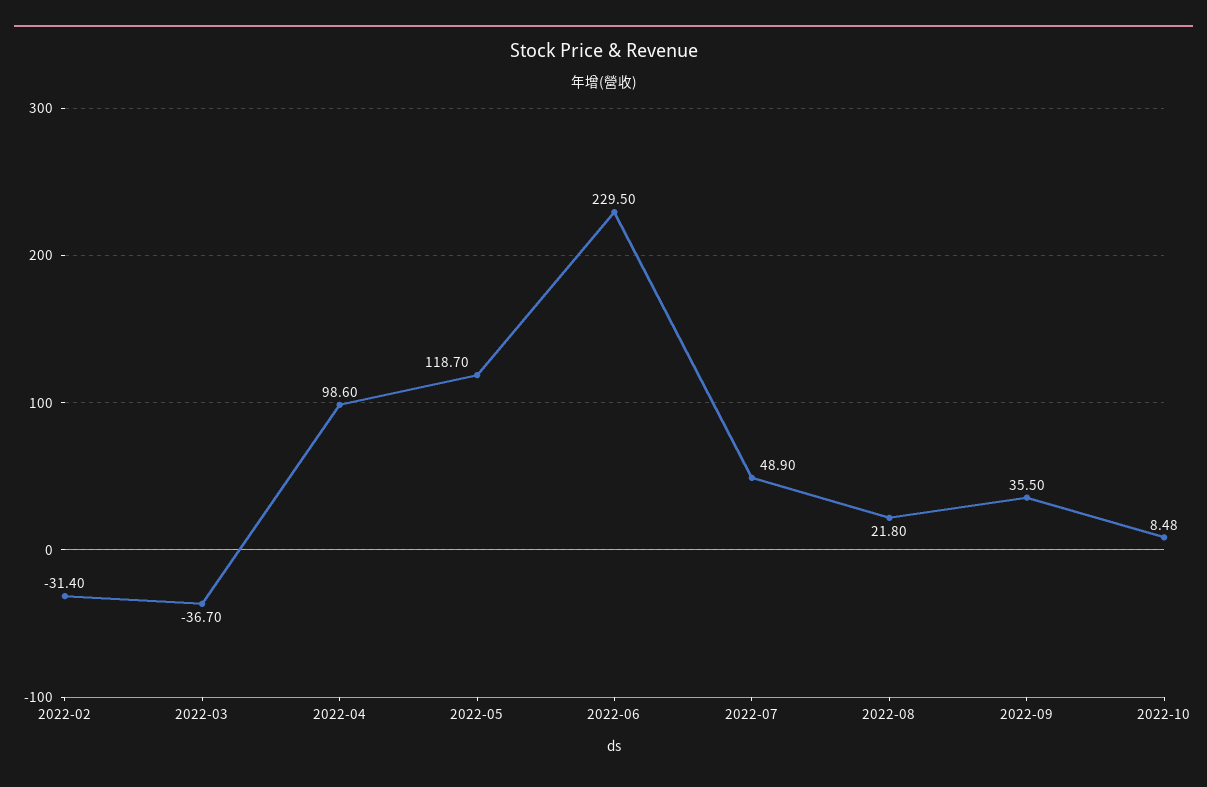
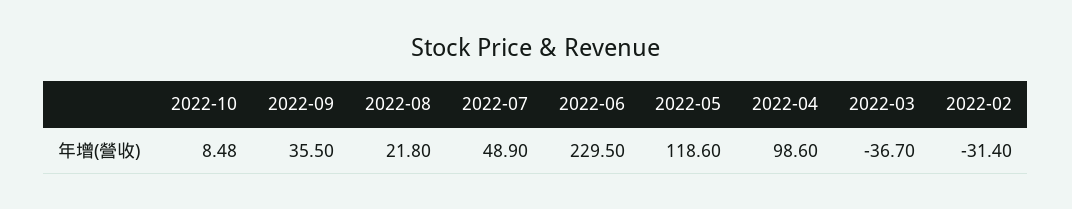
  {
    "2022-02": -31.4,
    "2022-03": -36.7,
    "2022-04": 98.6,
-   "2022-05": 118.7,
+   "2022-05": 118.6,
    "2022-06": 229.5,
    "2022-07": 48.9,
    "2022-08": 21.8,
    "2022-09": 35.5,
    "2022-10": 8.48
  }

